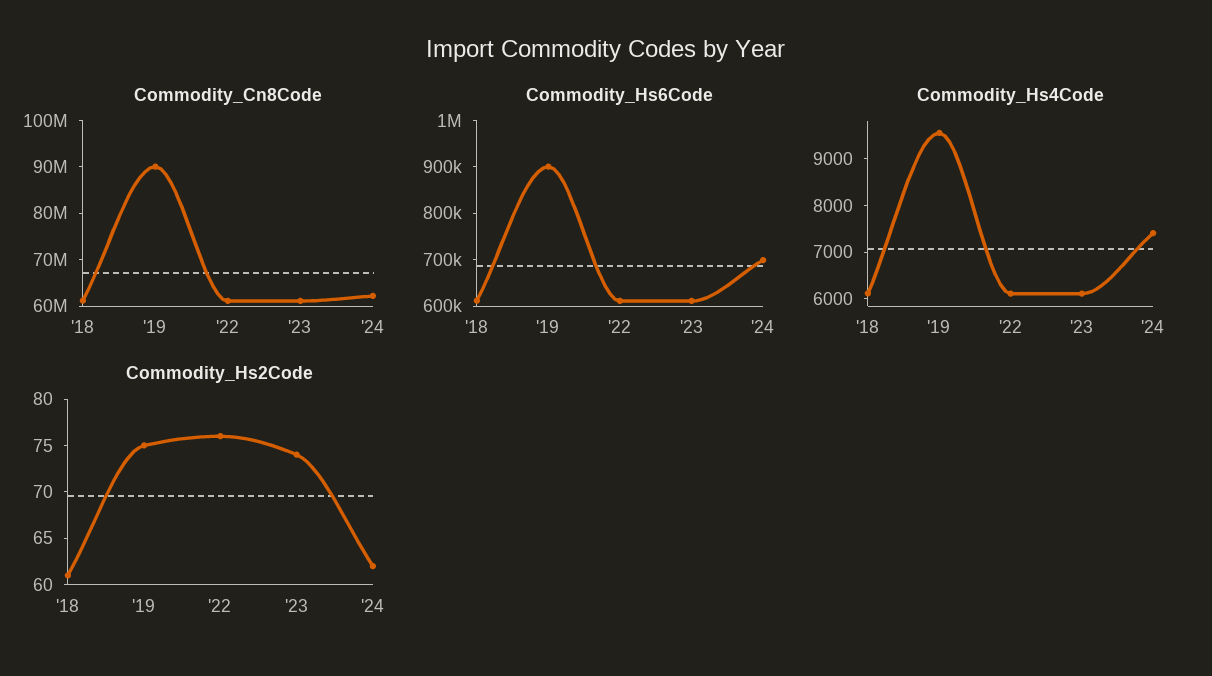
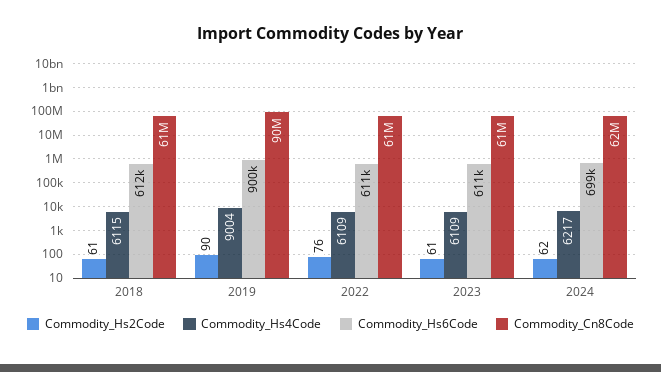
  {
    "Commodity_Cn8Code": {
      "'18": 61000000,
      "'19": 90000000,
      "'22": 61000000,
      "'23": 61000000,
      "'24": 62000000
    },
    "Commodity_Hs6Code": {
      "'18": 612000,
      "'19": 900000,
      "'22": 611000,
      "'23": 611000,
      "'24": 699000
    },
    "Commodity_Hs4Code": {
      "'18": 6115,
-     "'19": 9600,
+     "'19": 9004,
      "'22": 6109,
      "'23": 6109,
-     "'24": 7400
+     "'24": 6217
    },
    "Commodity_Hs2Code": {
      "'18": 61,
-     "'19": 75,
+     "'19": 90,
      "'22": 76,
-     "'23": 74,
+     "'23": 61,
      "'24": 62
    }
  }

